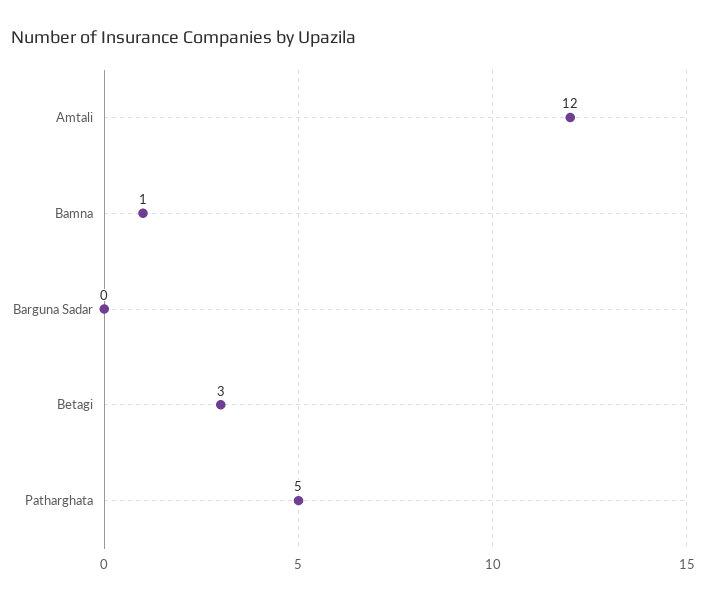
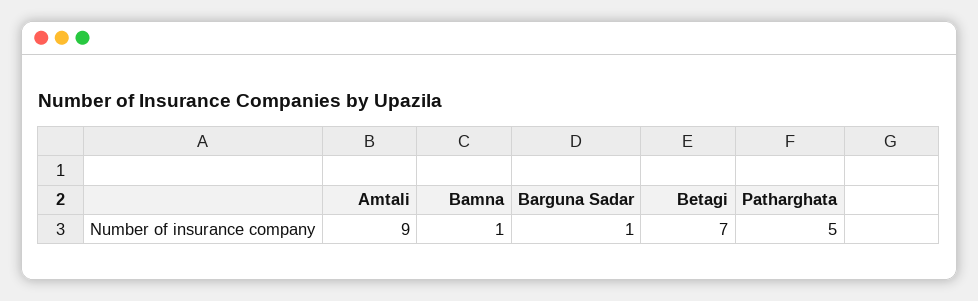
  {
-   "Amtali": 12,
+   "Amtali": 9,
    "Bamna": 1,
-   "Barguna Sadar": 0,
+   "Barguna Sadar": 1,
-   "Betagi": 3,
+   "Betagi": 7,
    "Patharghata": 5
  }

